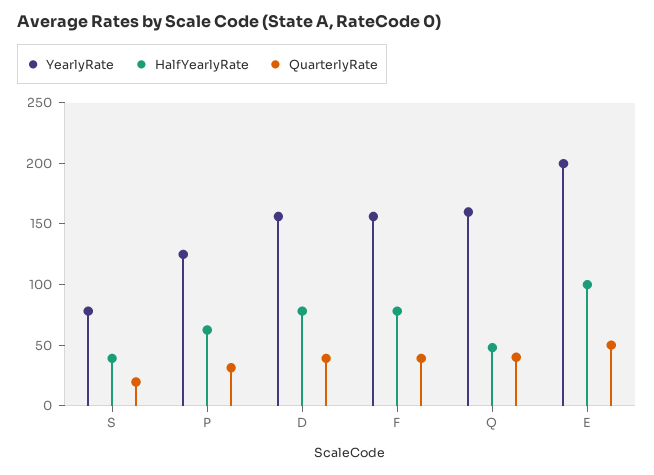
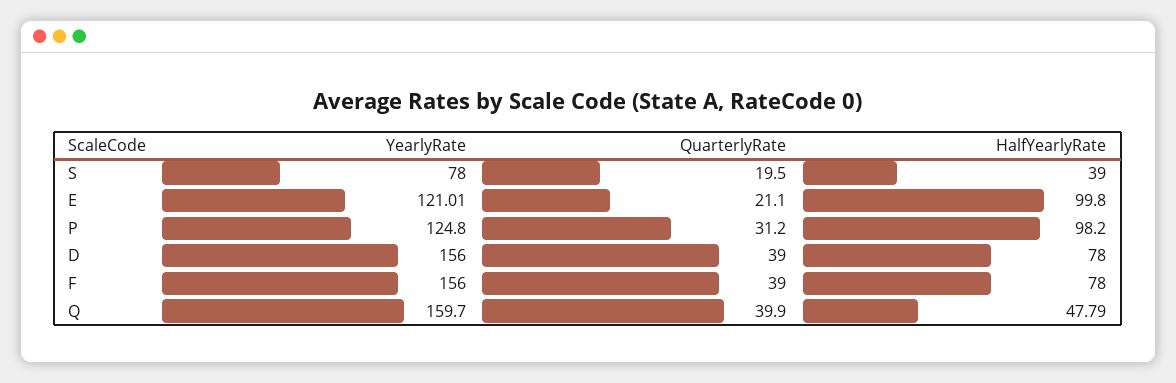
  {
    "YearlyRate": {
      "S": 78,
      "P": 124.8,
      "D": 156,
      "F": 156,
      "Q": 159.7,
-     "E": 200
+     "E": 121.01
    },
    "HalfYearlyRate": {
      "S": 39,
-     "P": 60,
+     "P": 98.2,
      "D": 78,
      "F": 78,
      "Q": 47.79,
      "E": 99.8
    },
    "QuarterlyRate": {
      "S": 19.5,
      "P": 31.2,
      "D": 39,
      "F": 39,
      "Q": 39.9,
-     "E": 50
+     "E": 21.1
    }
  }

